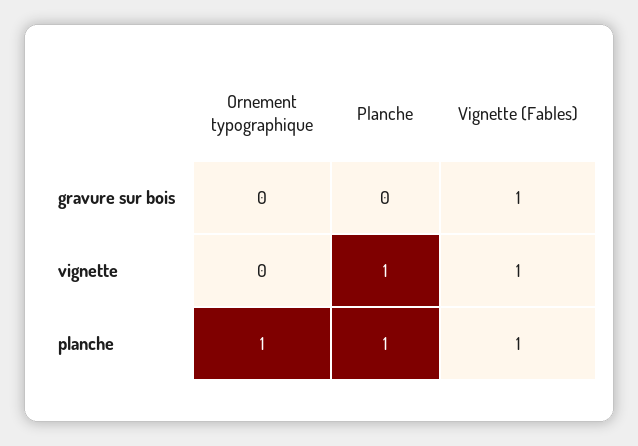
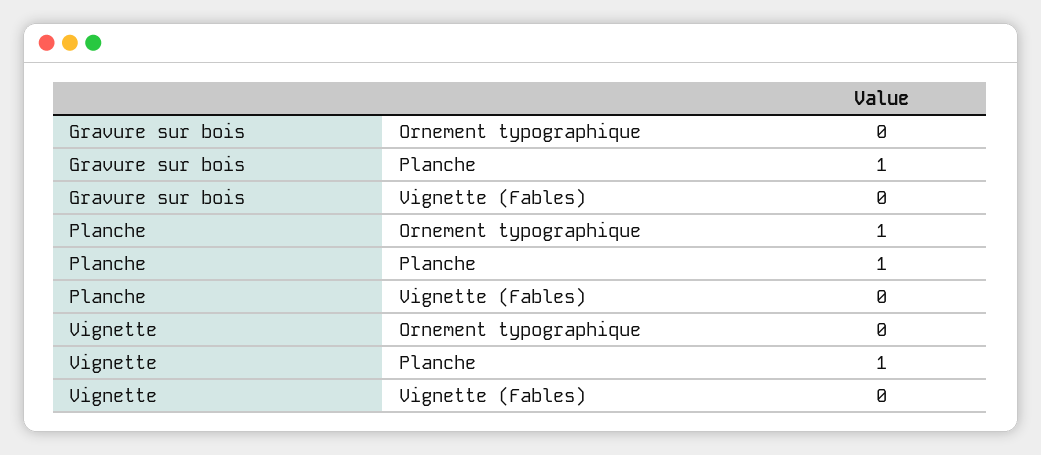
  {
    "Ornement typographique": {
      "gravure sur bois": 0,
      "vignette": 0,
      "planche": 1
    },
    "Planche": {
-     "gravure sur bois": 0,
+     "gravure sur bois": 1,
      "vignette": 1,
      "planche": 1
    },
    "Vignette (Fables)": {
-     "gravure sur bois": 1,
+     "gravure sur bois": 0,
-     "vignette": 1,
+     "vignette": 0,
-     "planche": 1
+     "planche": 0
    }
  }

